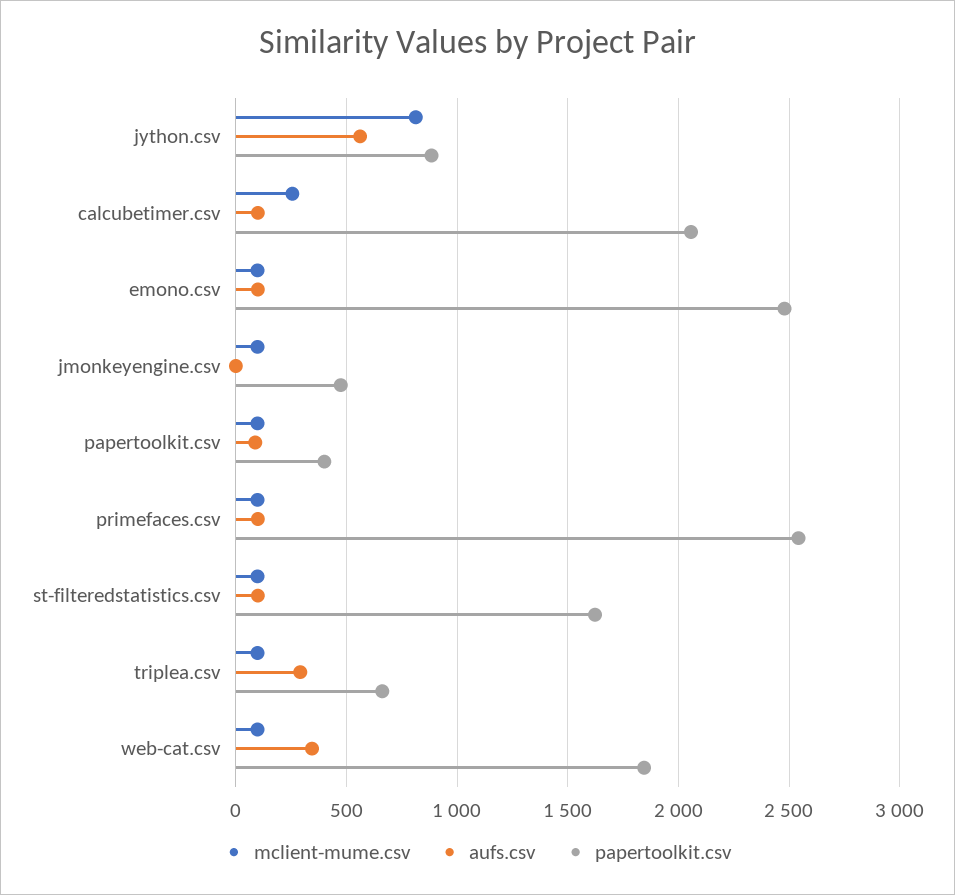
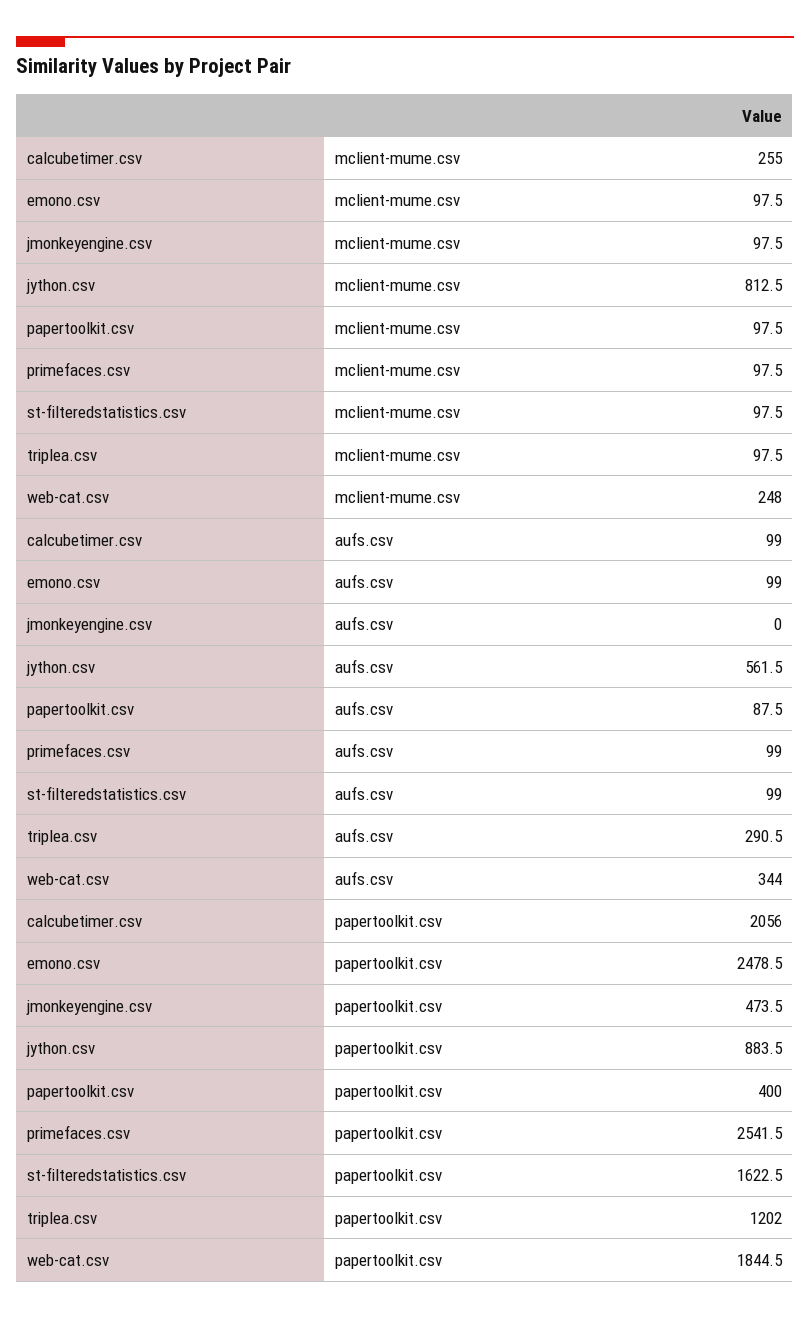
  {
    "mclient-mume.csv": {
      "jython.csv": 812.5,
      "calcubetimer.csv": 255,
      "emono.csv": 97.5,
      "jmonkeyengine.csv": 97.5,
      "papertoolkit.csv": 97.5,
      "primefaces.csv": 97.5,
      "st-filteredstatistics.csv": 97.5,
      "triplea.csv": 97.5,
-     "web-cat.csv": 100
+     "web-cat.csv": 248
    },
    "aufs.csv": {
      "jython.csv": 561.5,
      "calcubetimer.csv": 99,
      "emono.csv": 99,
      "jmonkeyengine.csv": 0,
      "papertoolkit.csv": 87.5,
      "primefaces.csv": 99,
      "st-filteredstatistics.csv": 99,
      "triplea.csv": 290.5,
      "web-cat.csv": 344
    },
    "papertoolkit.csv": {
      "jython.csv": 883.5,
      "calcubetimer.csv": 2056,
      "emono.csv": 2478.5,
      "jmonkeyengine.csv": 473.5,
      "papertoolkit.csv": 400,
      "primefaces.csv": 2541.5,
      "st-filteredstatistics.csv": 1622.5,
-     "triplea.csv": 650,
+     "triplea.csv": 1202,
      "web-cat.csv": 1844.5
    }
  }

